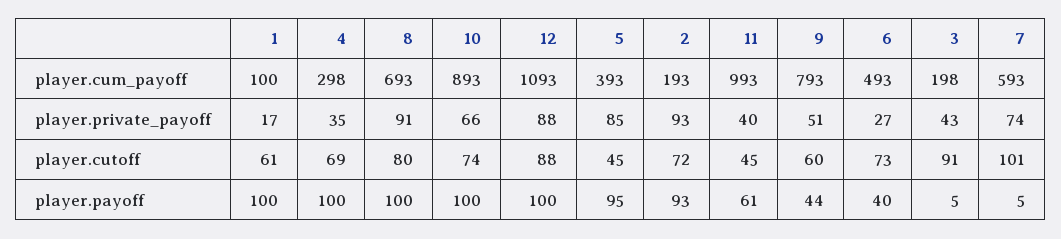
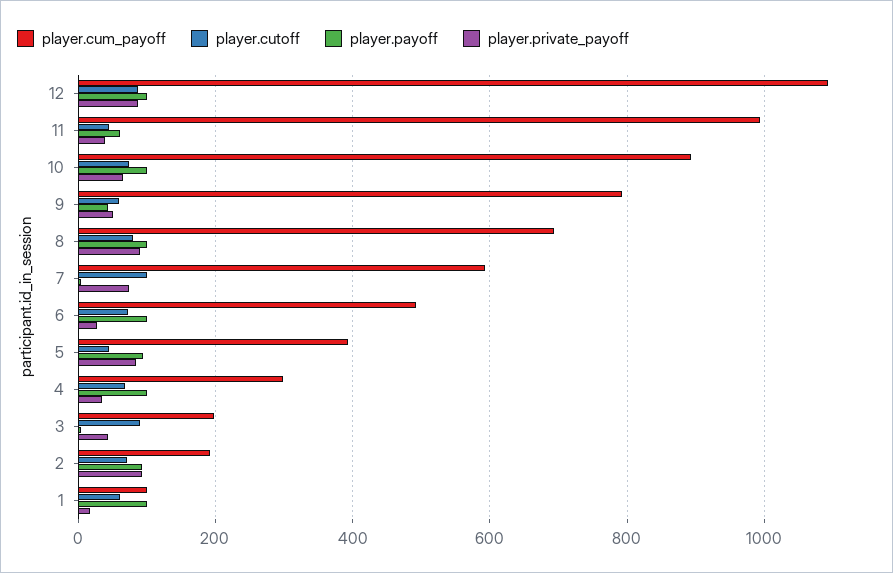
  {
    "player.cum_payoff": {
      "1": 100,
      "4": 298,
      "8": 693,
      "10": 893,
      "12": 1093,
      "5": 393,
      "2": 193,
      "11": 993,
      "9": 793,
      "6": 493,
      "3": 198,
      "7": 593
    },
    "player.private_payoff": {
      "1": 17,
      "4": 35,
      "8": 91,
      "10": 66,
      "12": 88,
      "5": 85,
      "2": 93,
      "11": 40,
      "9": 51,
      "6": 27,
      "3": 43,
      "7": 74
    },
    "player.cutoff": {
      "1": 61,
      "4": 69,
      "8": 80,
      "10": 74,
      "12": 88,
      "5": 45,
      "2": 72,
      "11": 45,
      "9": 60,
      "6": 73,
      "3": 91,
      "7": 101
    },
    "player.payoff": {
      "1": 100,
      "4": 100,
      "8": 100,
      "10": 100,
      "12": 100,
      "5": 95,
      "2": 93,
      "11": 61,
      "9": 44,
-     "6": 40,
+     "6": 100,
      "3": 5,
      "7": 5
    }
  }

